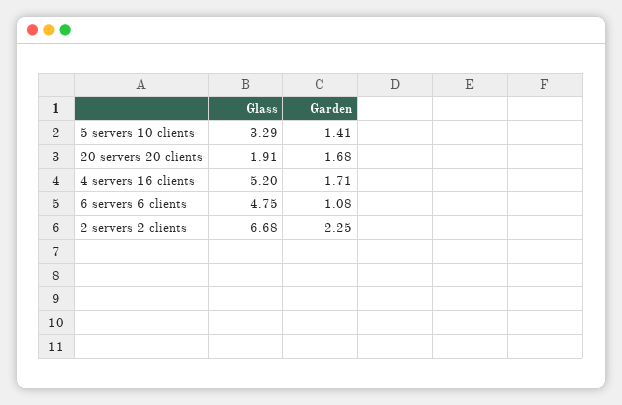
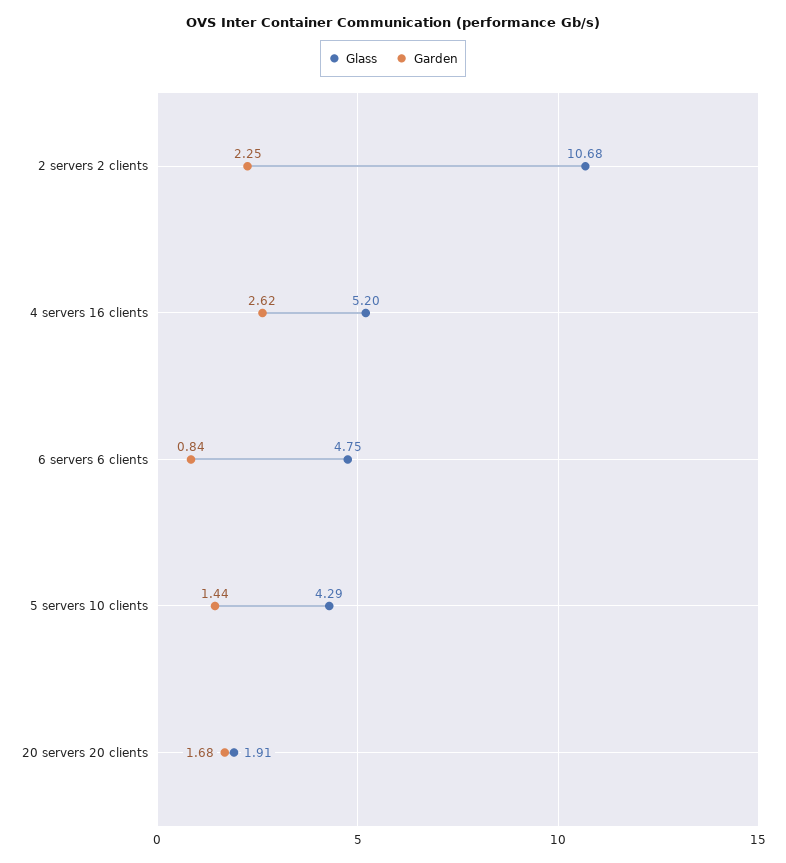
  {
    "Glass": {
-     "5 servers 10 clients": 3.29,
+     "5 servers 10 clients": 4.29,
      "20 servers 20 clients": 1.91,
      "4 servers 16 clients": 5.2,
      "6 servers 6 clients": 4.75,
-     "2 servers 2 clients": 6.68
+     "2 servers 2 clients": 10.68
    },
    "Garden": {
-     "5 servers 10 clients": 1.41,
+     "5 servers 10 clients": 1.44,
      "20 servers 20 clients": 1.68,
-     "4 servers 16 clients": 1.71,
+     "4 servers 16 clients": 2.62,
-     "6 servers 6 clients": 1.08,
+     "6 servers 6 clients": 0.84,
      "2 servers 2 clients": 2.25
    }
  }

